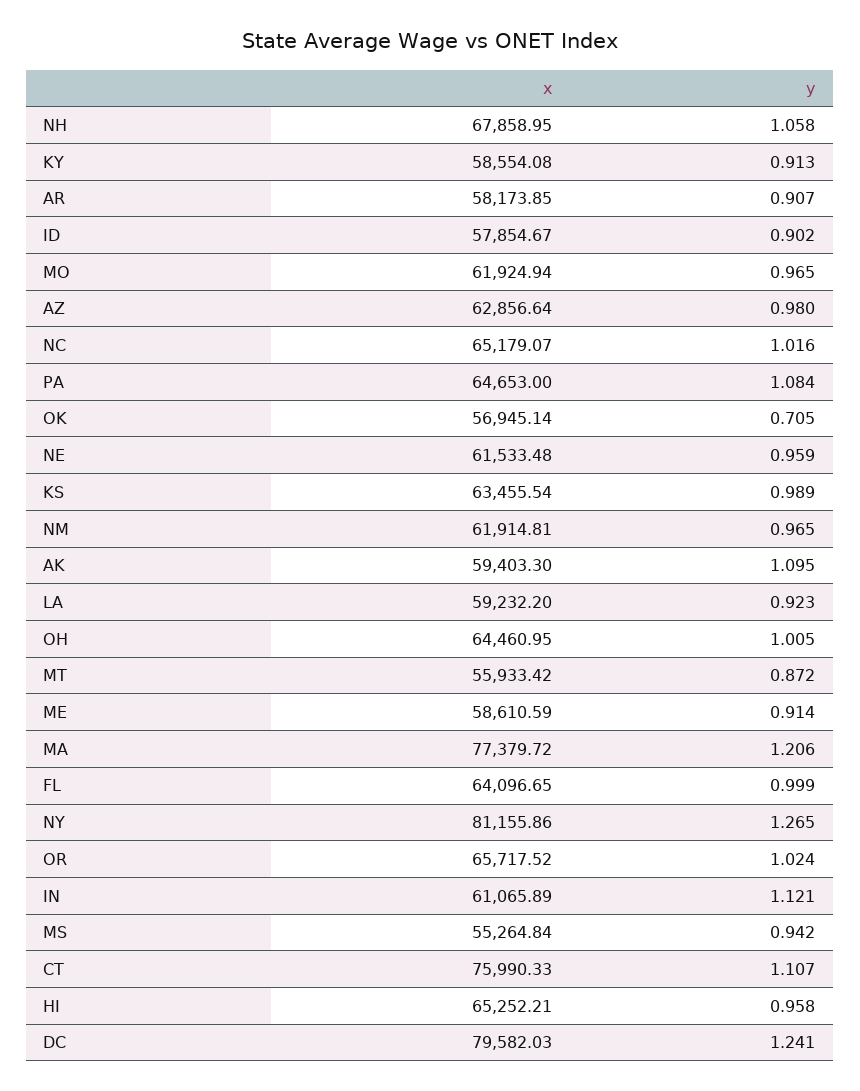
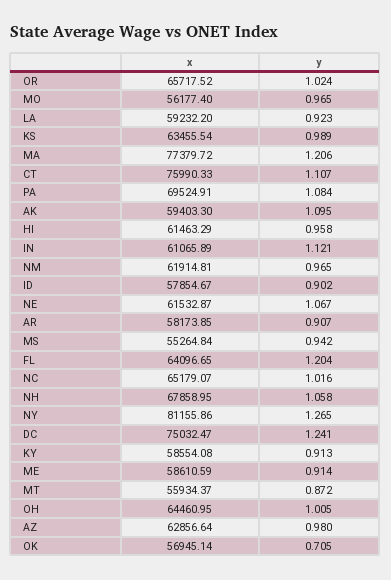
  {
    "x": {
      "NH": 67858.95,
      "KY": 58554.08,
      "AR": 58173.85,
      "ID": 57854.67,
-     "MO": 61924.94,
+     "MO": 56177.4,
      "AZ": 62856.64,
      "NC": 65179.07,
-     "PA": 64653,
+     "PA": 69524.91,
      "OK": 56945.14,
-     "NE": 61533.48,
+     "NE": 61532.87,
      "KS": 63455.54,
      "NM": 61914.81,
      "AK": 59403.3,
      "LA": 59232.2,
      "OH": 64460.95,
-     "MT": 55933.42,
+     "MT": 55934.37,
      "ME": 58610.59,
      "MA": 77379.72,
      "FL": 64096.65,
      "NY": 81155.86,
      "OR": 65717.52,
      "IN": 61065.89,
      "MS": 55264.84,
      "CT": 75990.33,
-     "HI": 65252.21,
+     "HI": 61463.29,
-     "DC": 79582.03
+     "DC": 75032.47
    },
    "y": {
      "NH": 1.058,
      "KY": 0.913,
      "AR": 0.907,
      "ID": 0.902,
      "MO": 0.965,
      "AZ": 0.98,
      "NC": 1.016,
      "PA": 1.084,
      "OK": 0.705,
-     "NE": 0.959,
+     "NE": 1.067,
      "KS": 0.989,
      "NM": 0.965,
      "AK": 1.095,
      "LA": 0.923,
      "OH": 1.005,
      "MT": 0.872,
      "ME": 0.914,
      "MA": 1.206,
-     "FL": 0.999,
+     "FL": 1.204,
      "NY": 1.265,
      "OR": 1.024,
      "IN": 1.121,
      "MS": 0.942,
      "CT": 1.107,
      "HI": 0.958,
      "DC": 1.241
    }
  }

